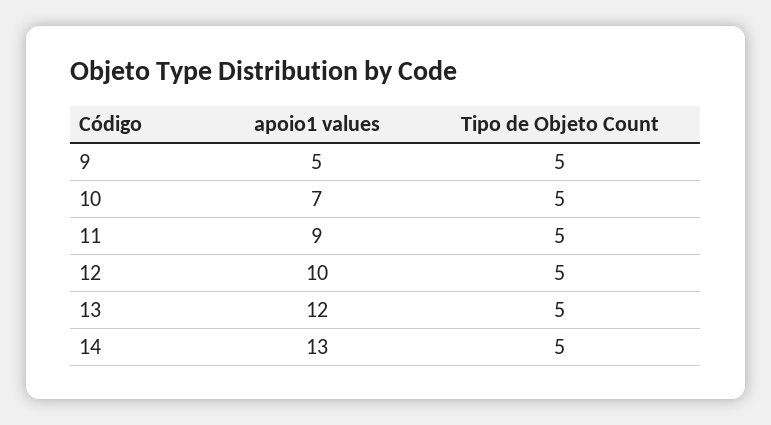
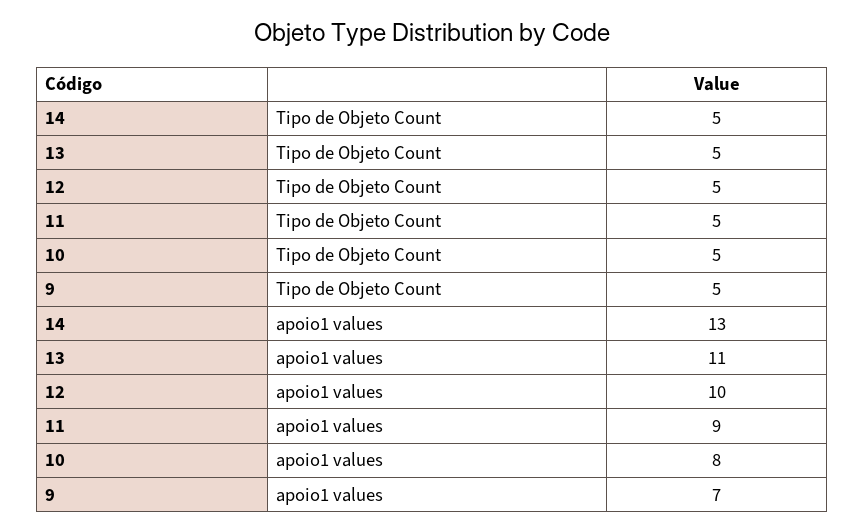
  {
    "apoio1 values": {
-     "9": 5,
+     "9": 7,
-     "10": 7,
+     "10": 8,
      "11": 9,
      "12": 10,
-     "13": 12,
+     "13": 11,
      "14": 13
    },
    "Tipo de Objeto Count": {
      "9": 5,
      "10": 5,
      "11": 5,
      "12": 5,
      "13": 5,
      "14": 5
    }
  }

